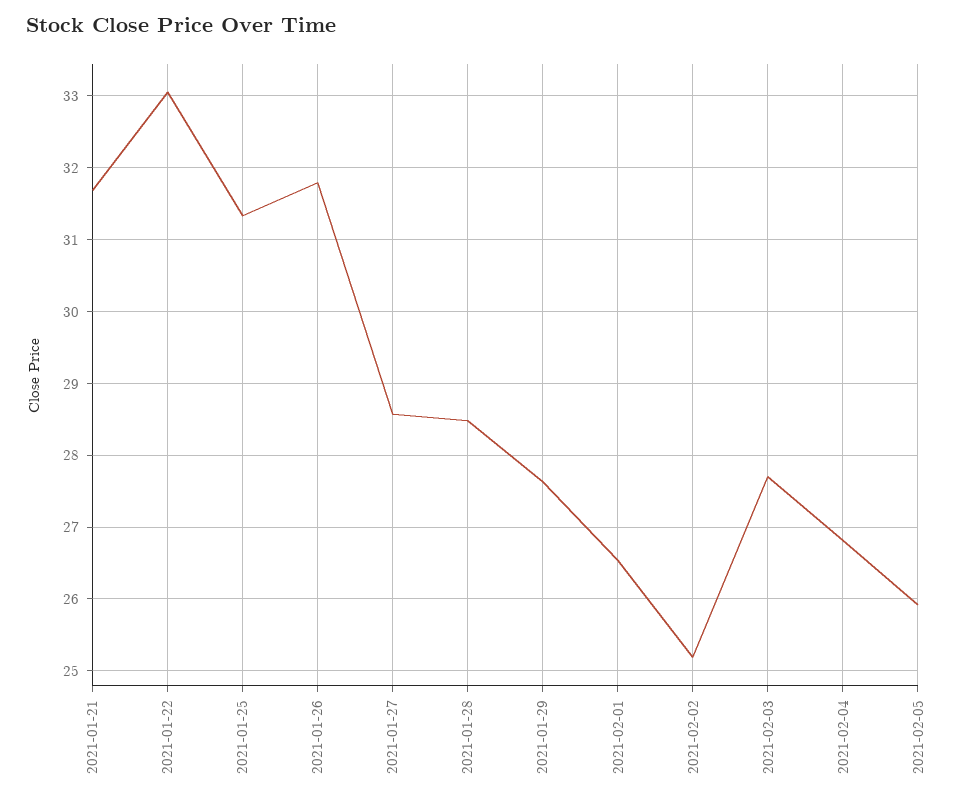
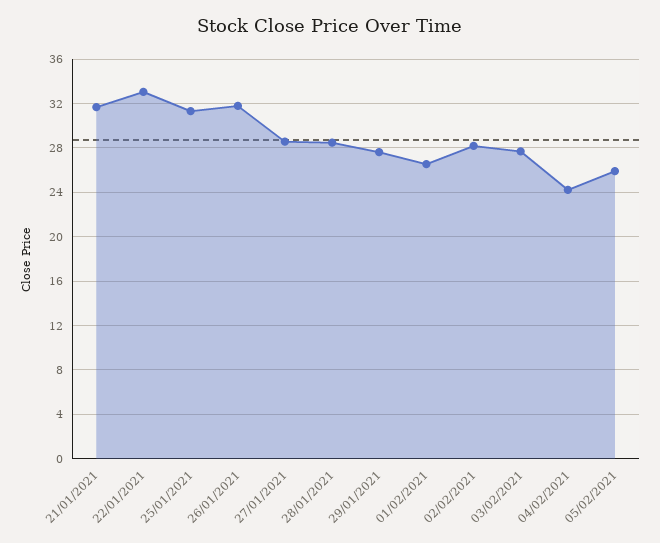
  {
    "2021-01-21": 31.7,
    "2021-01-22": 33.1,
    "2021-01-25": 31.3,
    "2021-01-26": 31.8,
    "2021-01-27": 28.6,
    "2021-01-28": 28.5,
    "2021-01-29": 27.6,
    "2021-02-01": 26.5,
-   "2021-02-02": 25.2,
+   "2021-02-02": 28,
    "2021-02-03": 27.7,
-   "2021-02-04": 26.8,
+   "2021-02-04": 24,
    "2021-02-05": 25.9
  }

